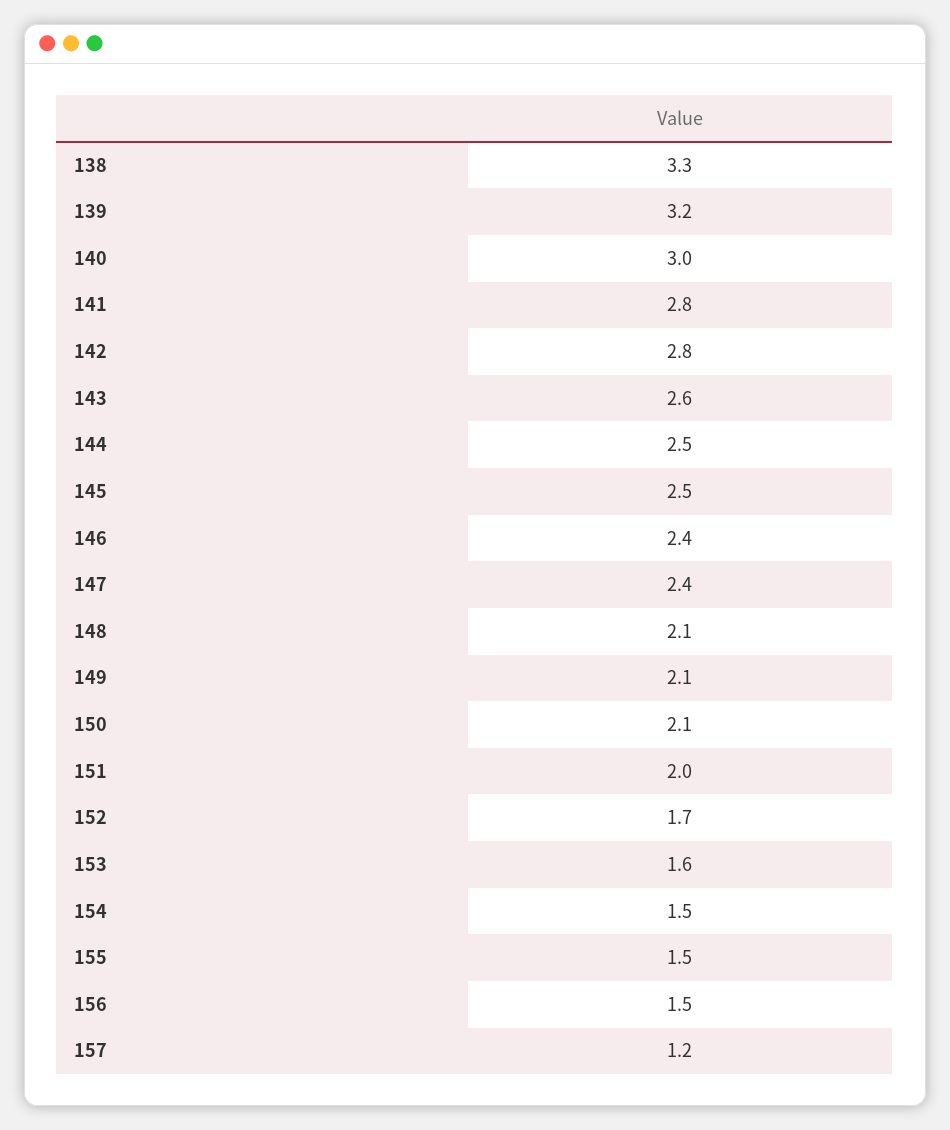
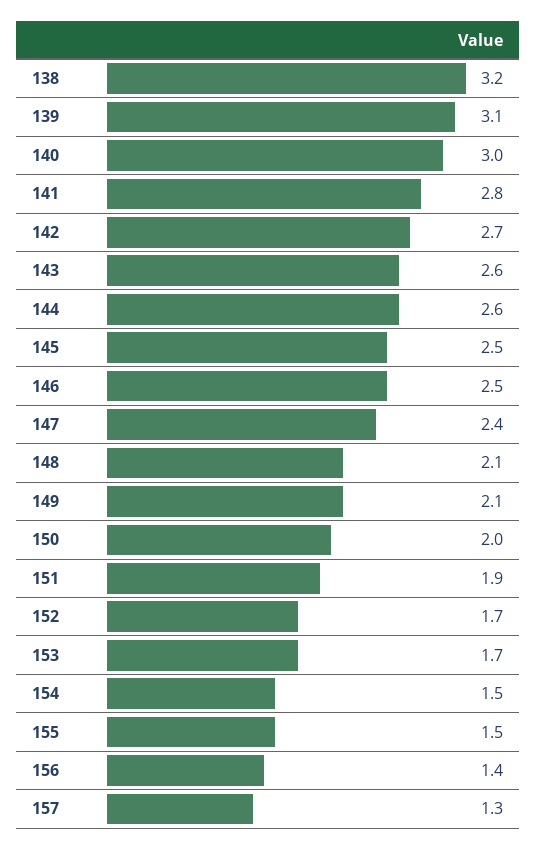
  {
-   "138": 3.3,
+   "138": 3.2,
-   "139": 3.2,
+   "139": 3.1,
    "140": 3,
    "141": 2.8,
-   "142": 2.8,
+   "142": 2.7,
    "143": 2.6,
-   "144": 2.5,
+   "144": 2.6,
    "145": 2.5,
-   "146": 2.4,
+   "146": 2.5,
    "147": 2.4,
    "148": 2.1,
    "149": 2.1,
-   "150": 2.1,
+   "150": 2,
-   "151": 2,
+   "151": 1.9,
    "152": 1.7,
-   "153": 1.6,
+   "153": 1.7,
    "154": 1.5,
    "155": 1.5,
-   "156": 1.5,
+   "156": 1.4,
-   "157": 1.2
+   "157": 1.3
  }

